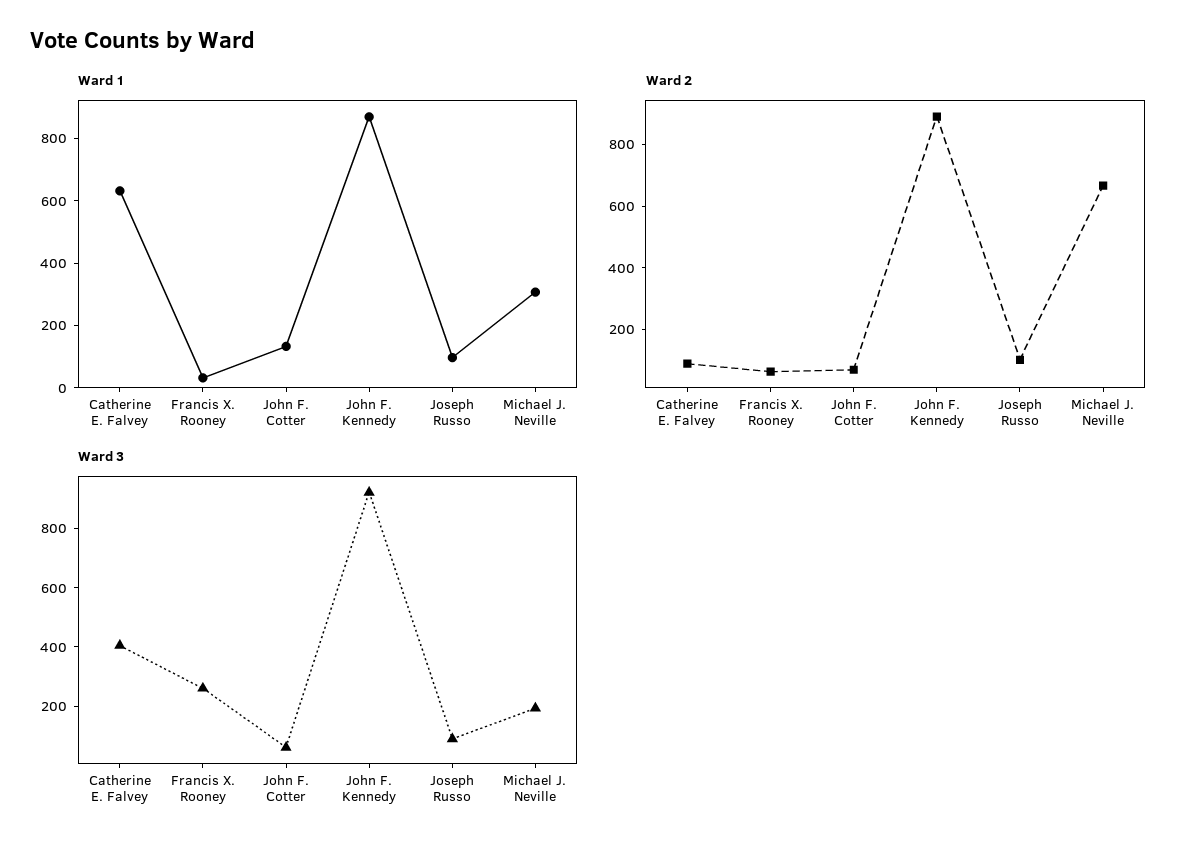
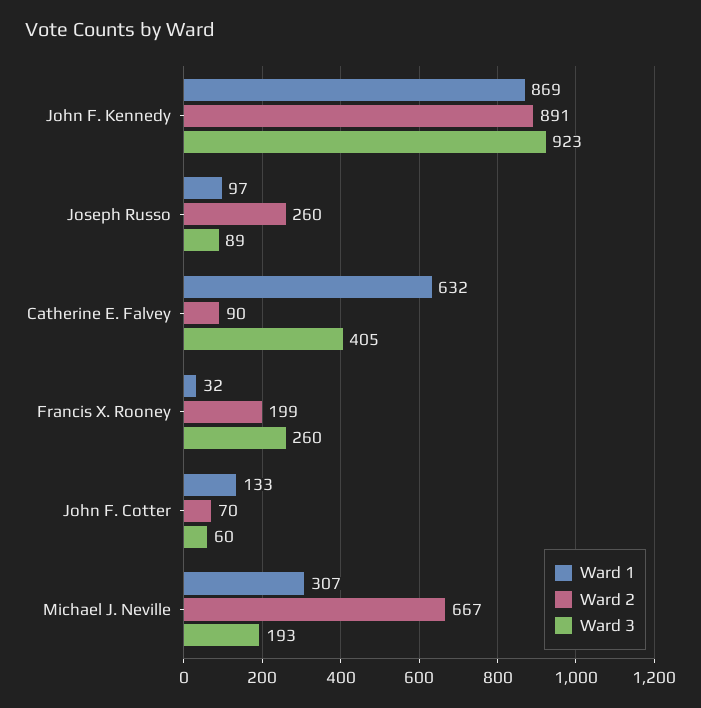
  {
    "Ward 1": {
      "Catherine E. Falvey": 632,
      "Francis X. Rooney": 32,
      "John F. Cotter": 133,
      "John F. Kennedy": 869,
      "Joseph Russo": 97,
      "Michael J. Neville": 307
    },
    "Ward 2": {
      "Catherine E. Falvey": 90,
-     "Francis X. Rooney": 50,
+     "Francis X. Rooney": 199,
      "John F. Cotter": 70,
      "John F. Kennedy": 891,
-     "Joseph Russo": 100,
+     "Joseph Russo": 260,
      "Michael J. Neville": 667
    },
    "Ward 3": {
      "Catherine E. Falvey": 405,
      "Francis X. Rooney": 260,
      "John F. Cotter": 60,
      "John F. Kennedy": 923,
      "Joseph Russo": 89,
      "Michael J. Neville": 193
    }
  }

